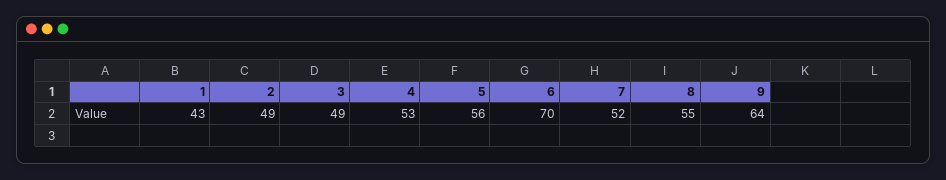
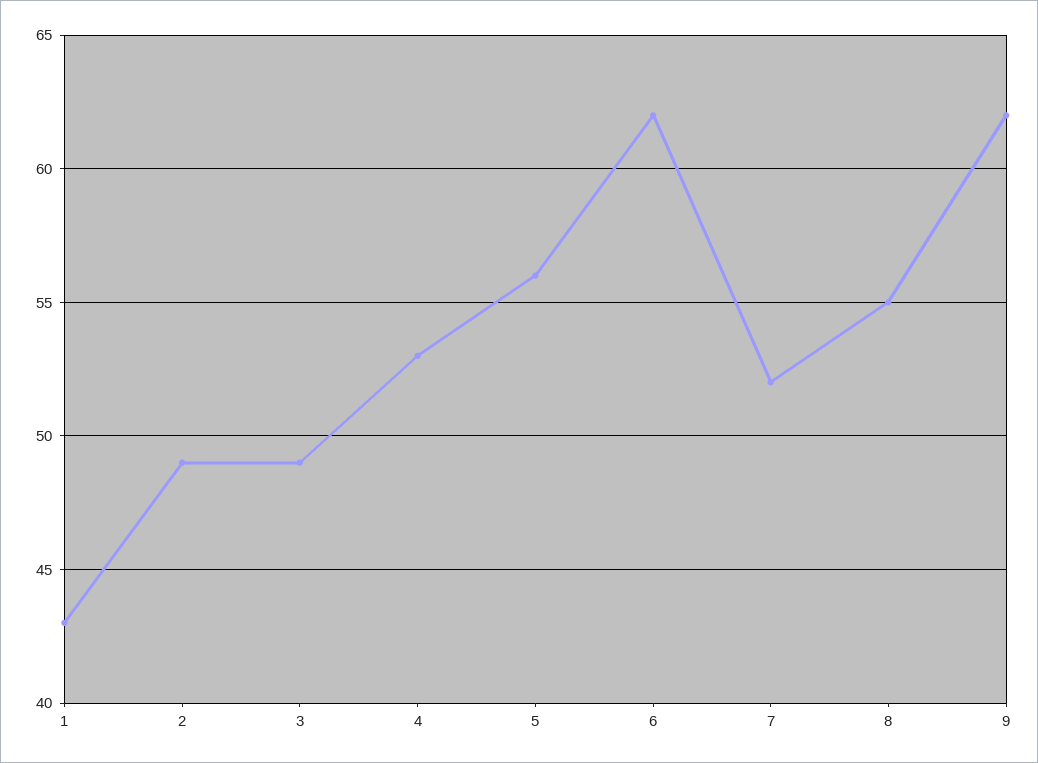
  {
    "1": 43,
    "2": 49,
    "3": 49,
    "4": 53,
    "5": 56,
-   "6": 70,
+   "6": 62,
    "7": 52,
    "8": 55,
-   "9": 64
+   "9": 62
  }

